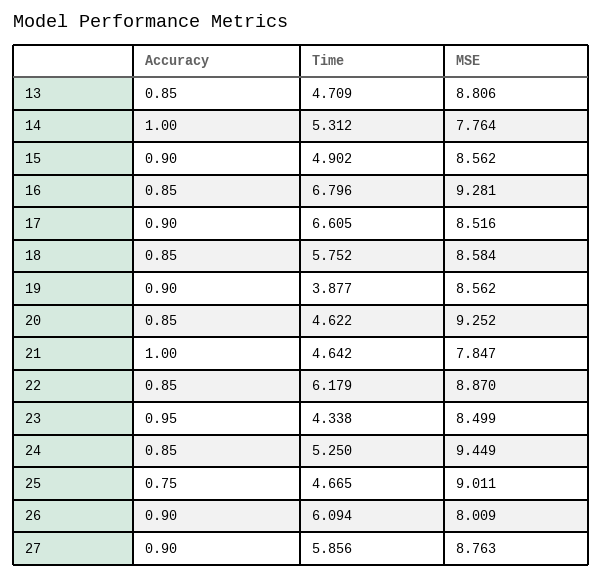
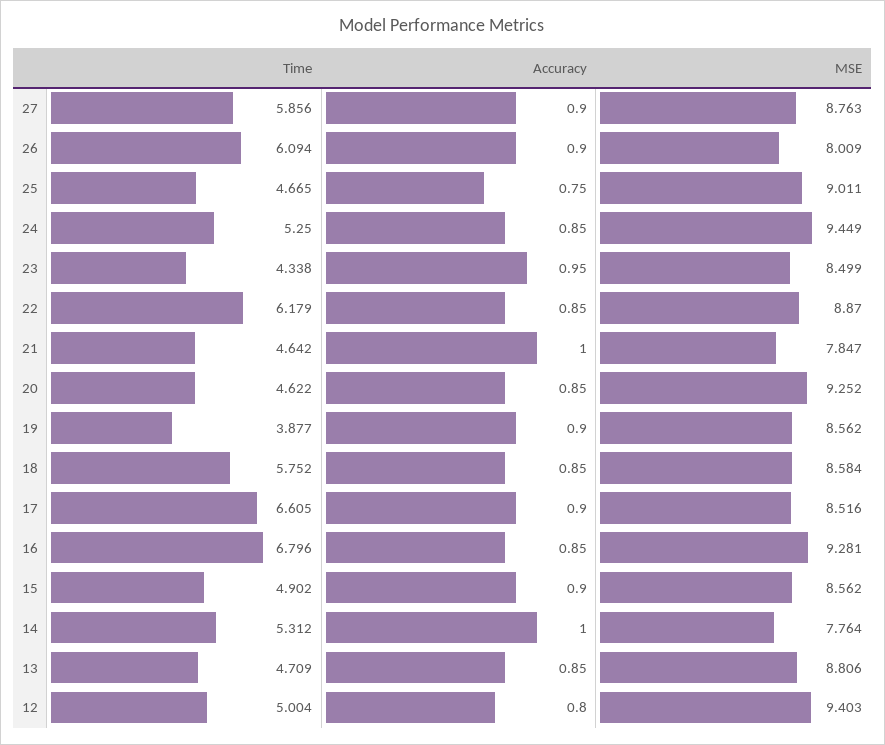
  {
    "Accuracy": {
      "13": 0.85,
      "14": 1,
      "15": 0.9,
      "16": 0.85,
      "17": 0.9,
      "18": 0.85,
      "19": 0.9,
      "20": 0.85,
      "21": 1,
      "22": 0.85,
      "23": 0.95,
      "24": 0.85,
      "25": 0.75,
      "26": 0.9,
-     "27": 0.9
+     "27": 0.9,
+     "12": 0.8
    },
    "Time": {
      "13": 4.709,
      "14": 5.312,
      "15": 4.902,
      "16": 6.796,
      "17": 6.605,
      "18": 5.752,
      "19": 3.877,
      "20": 4.622,
      "21": 4.642,
      "22": 6.179,
      "23": 4.338,
      "24": 5.25,
      "25": 4.665,
      "26": 6.094,
-     "27": 5.856
+     "27": 5.856,
+     "12": 5.004
    },
    "MSE": {
      "13": 8.806,
      "14": 7.764,
      "15": 8.562,
      "16": 9.281,
      "17": 8.516,
      "18": 8.584,
      "19": 8.562,
      "20": 9.252,
      "21": 7.847,
      "22": 8.87,
      "23": 8.499,
      "24": 9.449,
      "25": 9.011,
      "26": 8.009,
-     "27": 8.763
+     "27": 8.763,
+     "12": 9.403
    }
  }

